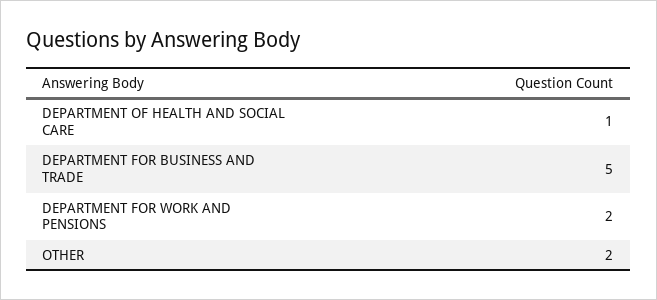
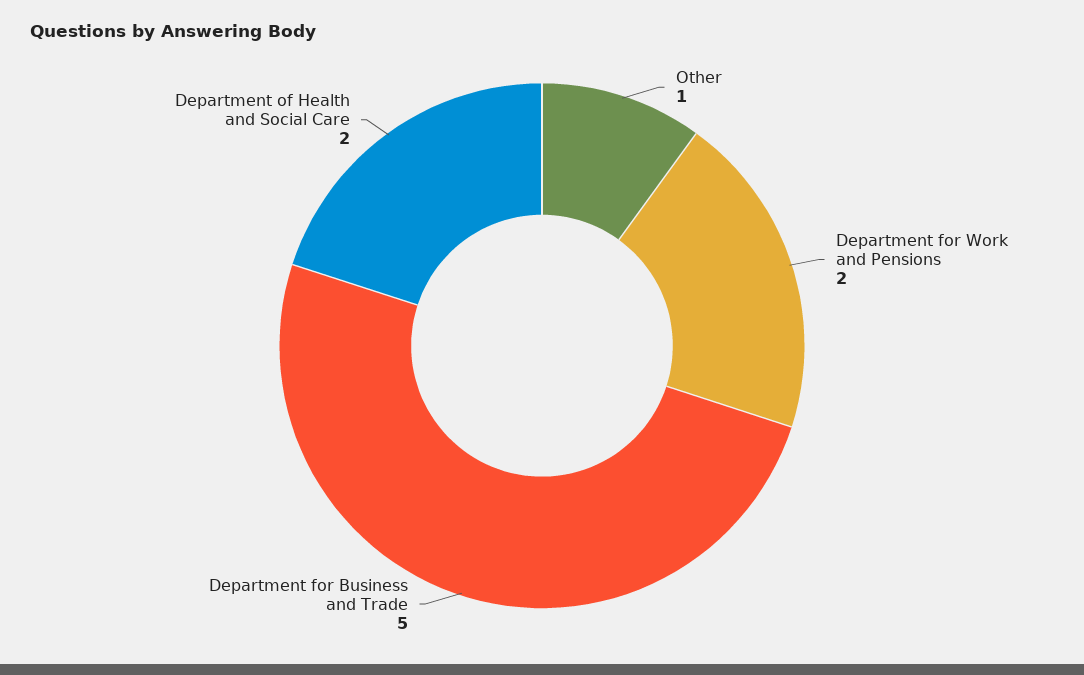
  {
-   "DEPARTMENT OF HEALTH AND SOCIAL CARE": 1,
+   "DEPARTMENT OF HEALTH AND SOCIAL CARE": 2,
    "DEPARTMENT FOR BUSINESS AND TRADE": 5,
    "DEPARTMENT FOR WORK AND PENSIONS": 2,
-   "OTHER": 2
+   "OTHER": 1
  }

